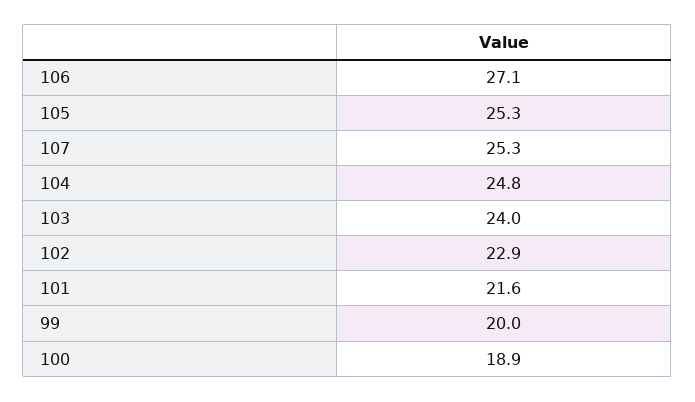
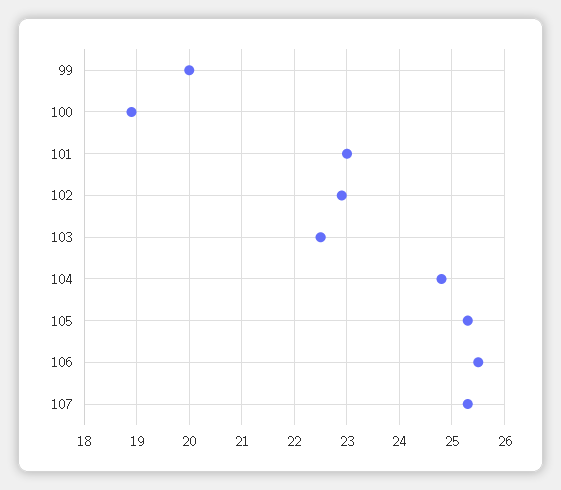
  {
-   "106": 27.1,
+   "106": 25.5,
    "105": 25.3,
    "107": 25.3,
    "104": 24.8,
-   "103": 24,
+   "103": 22.5,
    "102": 22.9,
-   "101": 21.6,
+   "101": 23,
    "99": 20,
    "100": 18.9
  }

